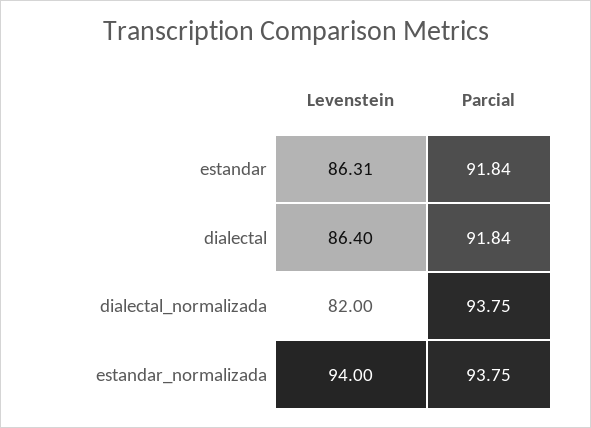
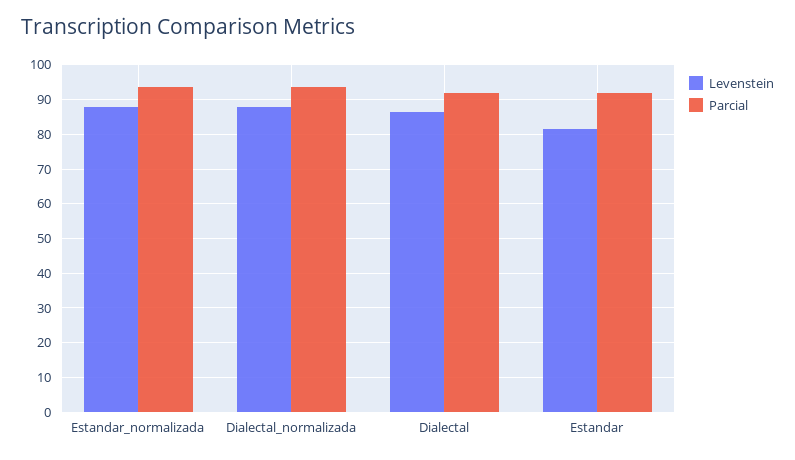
  {
    "Levenstein": {
-     "estandar": 86.31,
+     "estandar": 82,
      "dialectal": 86.4,
-     "dialectal_normalizada": 82,
+     "dialectal_normalizada": 88,
-     "estandar_normalizada": 94
+     "estandar_normalizada": 88
    },
    "Parcial": {
      "estandar": 91.84,
      "dialectal": 91.84,
      "dialectal_normalizada": 93.75,
      "estandar_normalizada": 93.75
    }
  }

